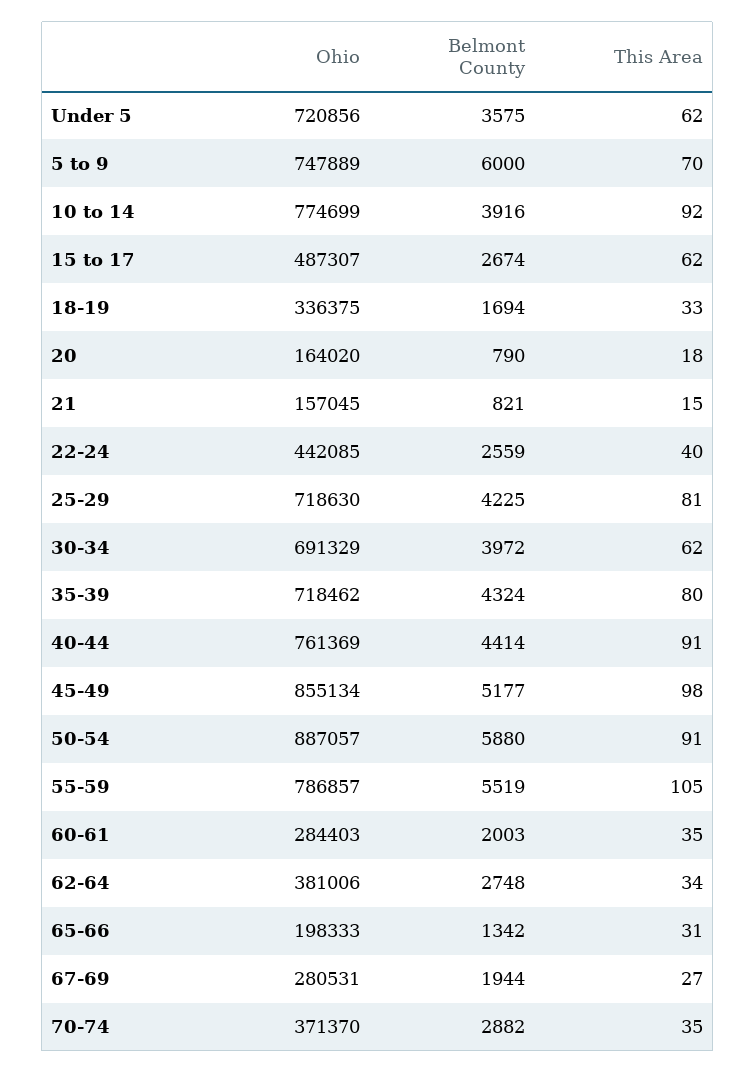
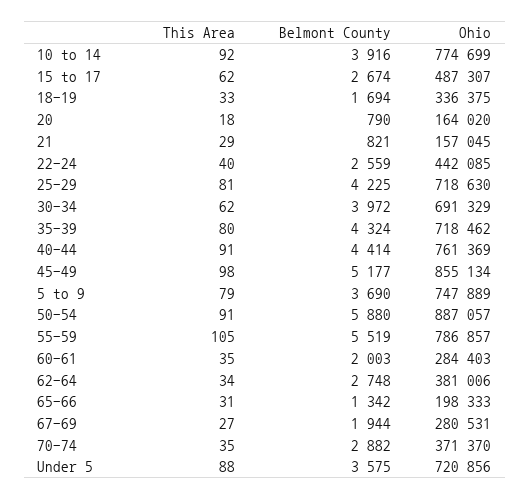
  {
    "Ohio": {
      "Under 5": 720856,
      "5 to 9": 747889,
      "10 to 14": 774699,
      "15 to 17": 487307,
      "18-19": 336375,
      "20": 164020,
      "21": 157045,
      "22-24": 442085,
      "25-29": 718630,
      "30-34": 691329,
      "35-39": 718462,
      "40-44": 761369,
      "45-49": 855134,
      "50-54": 887057,
      "55-59": 786857,
      "60-61": 284403,
      "62-64": 381006,
      "65-66": 198333,
      "67-69": 280531,
      "70-74": 371370
    },
    "Belmont County": {
      "Under 5": 3575,
-     "5 to 9": 6000,
+     "5 to 9": 3690,
      "10 to 14": 3916,
      "15 to 17": 2674,
      "18-19": 1694,
      "20": 790,
      "21": 821,
      "22-24": 2559,
      "25-29": 4225,
      "30-34": 3972,
      "35-39": 4324,
      "40-44": 4414,
      "45-49": 5177,
      "50-54": 5880,
      "55-59": 5519,
      "60-61": 2003,
      "62-64": 2748,
      "65-66": 1342,
      "67-69": 1944,
      "70-74": 2882
    },
    "This Area": {
-     "Under 5": 62,
+     "Under 5": 88,
-     "5 to 9": 70,
+     "5 to 9": 79,
      "10 to 14": 92,
      "15 to 17": 62,
      "18-19": 33,
      "20": 18,
-     "21": 15,
+     "21": 29,
      "22-24": 40,
      "25-29": 81,
      "30-34": 62,
      "35-39": 80,
      "40-44": 91,
      "45-49": 98,
      "50-54": 91,
      "55-59": 105,
      "60-61": 35,
      "62-64": 34,
      "65-66": 31,
      "67-69": 27,
      "70-74": 35
    }
  }

